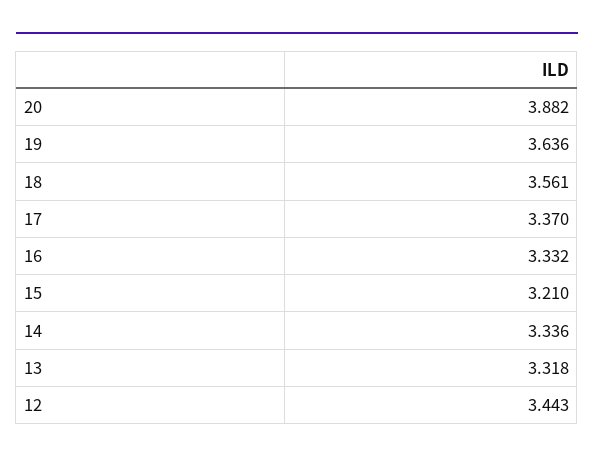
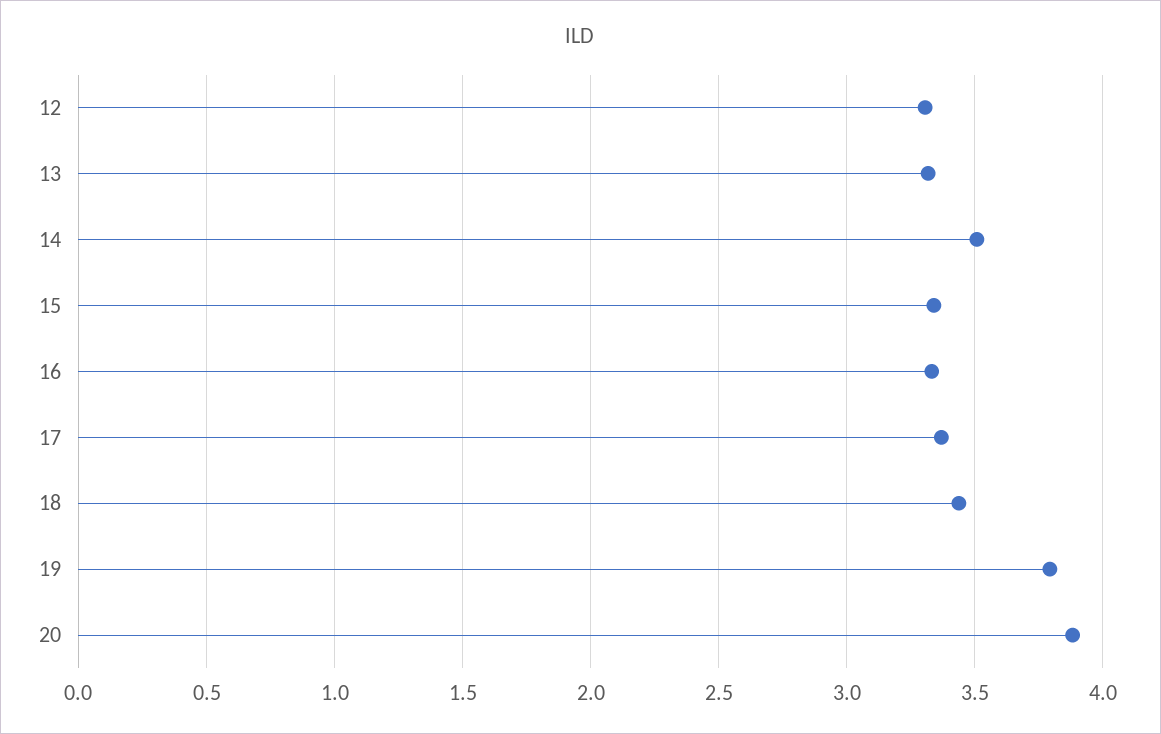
  {
    "20": 3.882,
-   "19": 3.636,
+   "19": 3.8,
-   "18": 3.561,
+   "18": 3.45,
    "17": 3.37,
    "16": 3.332,
-   "15": 3.21,
+   "15": 3.35,
-   "14": 3.336,
+   "14": 3.5,
    "13": 3.318,
-   "12": 3.443
+   "12": 3.3
  }

